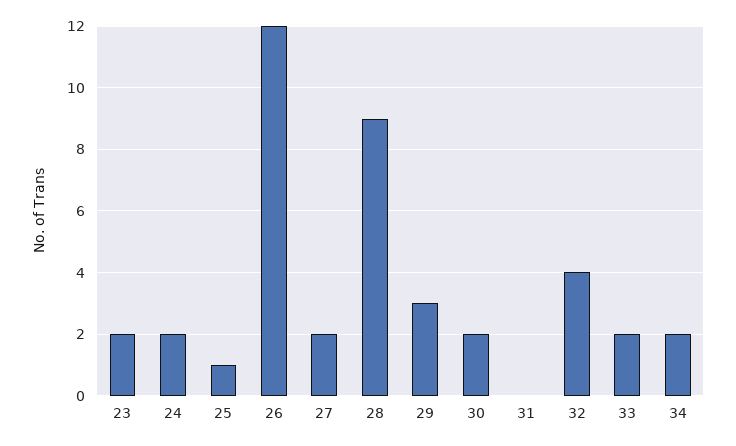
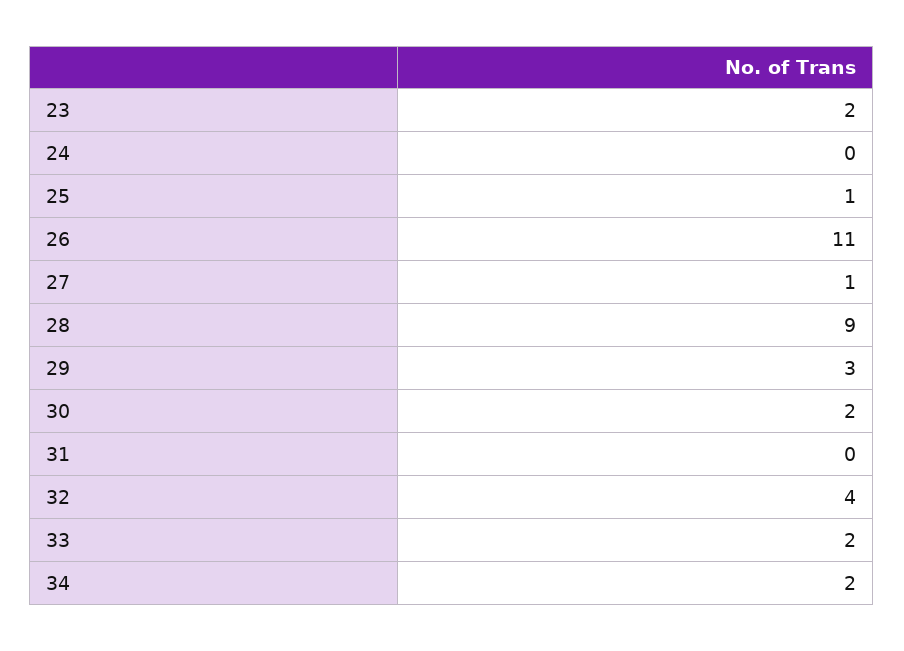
  {
    "23": 2,
-   "24": 2,
+   "24": 0,
    "25": 1,
-   "26": 12,
+   "26": 11,
-   "27": 2,
+   "27": 1,
    "28": 9,
    "29": 3,
    "30": 2,
    "31": 0,
    "32": 4,
    "33": 2,
    "34": 2
  }

